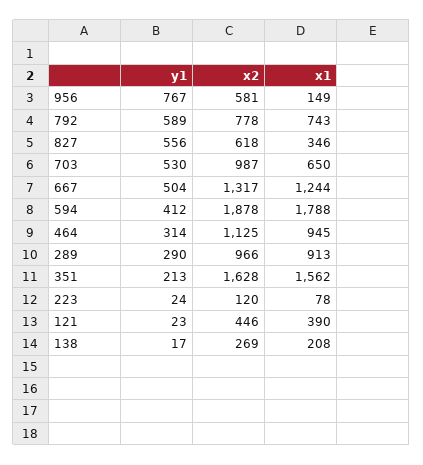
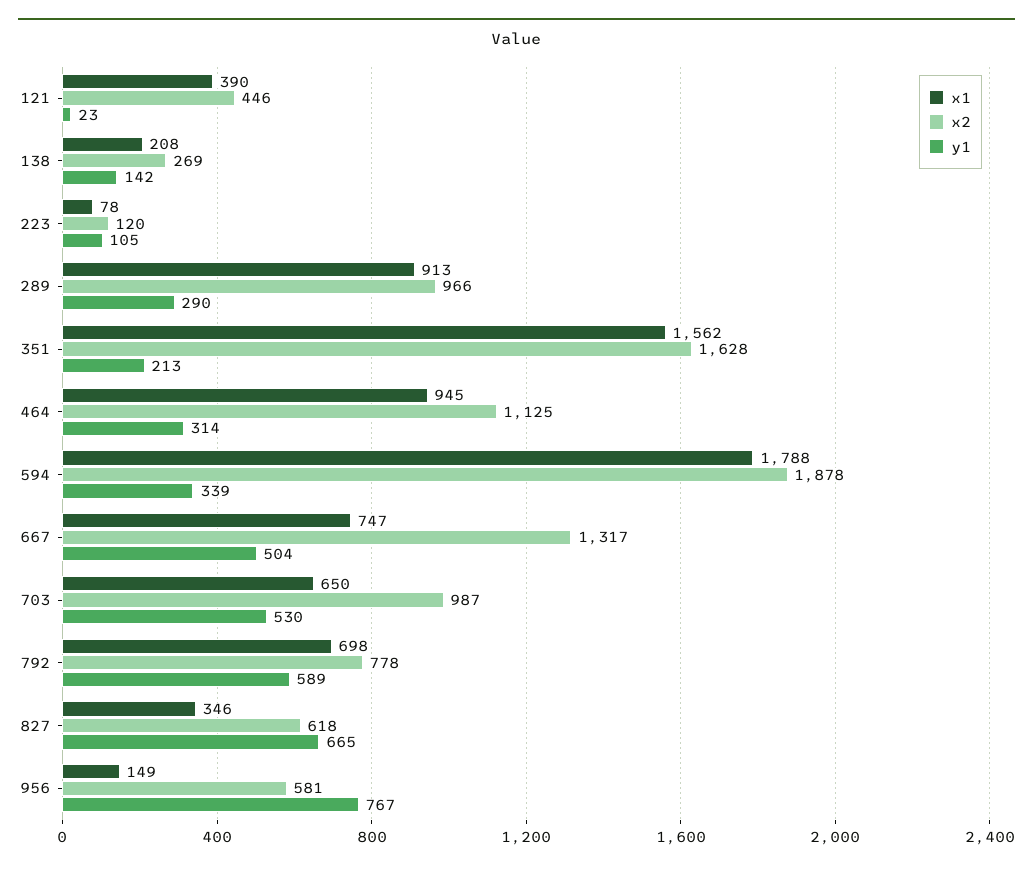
  {
    "y1": {
      "956": 767,
      "792": 589,
-     "827": 556,
+     "827": 665,
      "703": 530,
      "667": 504,
-     "594": 412,
+     "594": 339,
      "464": 314,
      "289": 290,
      "351": 213,
-     "223": 24,
+     "223": 105,
      "121": 23,
-     "138": 17
+     "138": 142
    },
    "x2": {
      "956": 581,
      "792": 778,
      "827": 618,
      "703": 987,
      "667": 1317,
      "594": 1878,
      "464": 1125,
      "289": 966,
      "351": 1628,
      "223": 120,
      "121": 446,
      "138": 269
    },
    "x1": {
      "956": 149,
-     "792": 743,
+     "792": 698,
      "827": 346,
      "703": 650,
-     "667": 1244,
+     "667": 747,
      "594": 1788,
      "464": 945,
      "289": 913,
      "351": 1562,
      "223": 78,
      "121": 390,
      "138": 208
    }
  }

